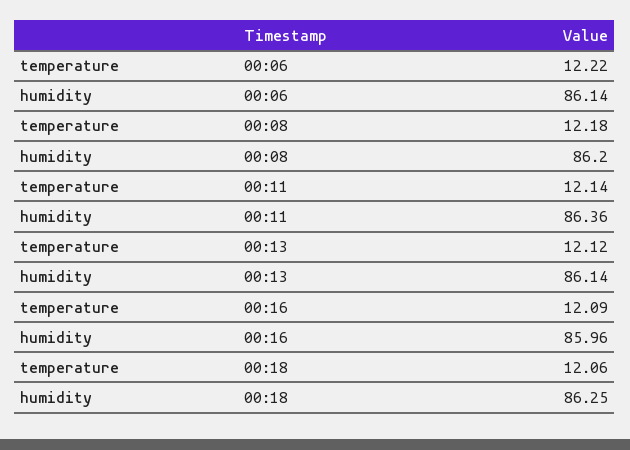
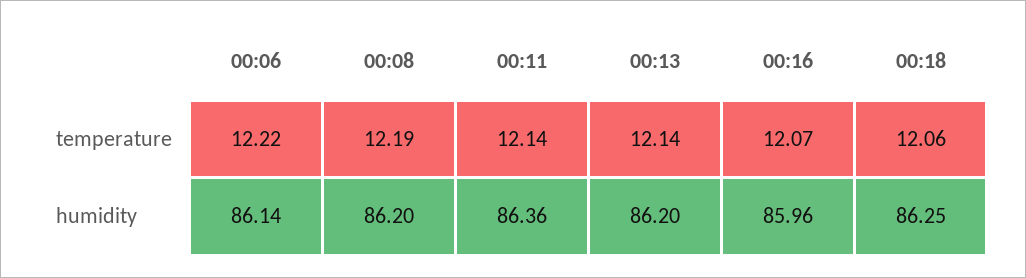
  {
    "temperature": {
      "00:06": 12.22,
-     "00:08": 12.18,
+     "00:08": 12.19,
      "00:11": 12.14,
-     "00:13": 12.12,
+     "00:13": 12.14,
-     "00:16": 12.09,
+     "00:16": 12.07,
      "00:18": 12.06
    },
    "humidity": {
      "00:06": 86.14,
      "00:08": 86.2,
      "00:11": 86.36,
-     "00:13": 86.14,
+     "00:13": 86.2,
      "00:16": 85.96,
      "00:18": 86.25
    }
  }

